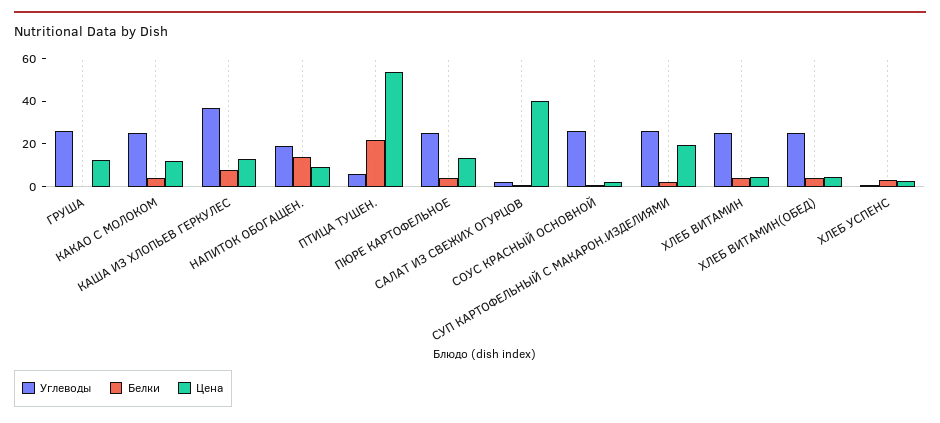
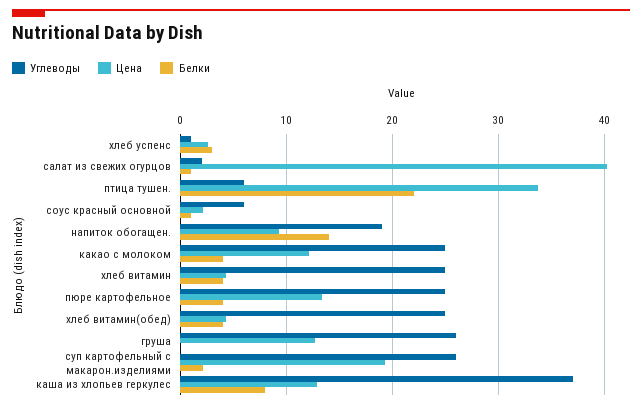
  {
    "Углеводы": {
      "ГРУША": 26,
      "КАКАО С МОЛОКОМ": 25,
      "КАША ИЗ ХЛОПЬЕВ ГЕРКУЛЕС": 37,
      "НАПИТОК ОБОГАЩЕН.": 19,
      "ПТИЦА ТУШЕН.": 6,
      "ПЮРЕ КАРТОФЕЛЬНОЕ": 25,
      "САЛАТ ИЗ СВЕЖИХ ОГУРЦОВ": 2,
-     "СОУС КРАСНЫЙ ОСНОВНОЙ": 25,
+     "СОУС КРАСНЫЙ ОСНОВНОЙ": 6,
      "СУП КАРТОФЕЛЬНЫЙ С МАКАРОН.ИЗДЕЛИЯМИ": 26,
      "ХЛЕБ ВИТАМИН": 25,
      "ХЛЕБ ВИТАМИН(ОБЕД)": 25,
      "ХЛЕБ УСПЕНС": 1
    },
    "Белки": {
      "ГРУША": 0,
      "КАКАО С МОЛОКОМ": 4,
      "КАША ИЗ ХЛОПЬЕВ ГЕРКУЛЕС": 8,
      "НАПИТОК ОБОГАЩЕН.": 14,
      "ПТИЦА ТУШЕН.": 22,
      "ПЮРЕ КАРТОФЕЛЬНОЕ": 4,
      "САЛАТ ИЗ СВЕЖИХ ОГУРЦОВ": 1,
      "СОУС КРАСНЫЙ ОСНОВНОЙ": 1,
      "СУП КАРТОФЕЛЬНЫЙ С МАКАРОН.ИЗДЕЛИЯМИ": 2,
      "ХЛЕБ ВИТАМИН": 4,
      "ХЛЕБ ВИТАМИН(ОБЕД)": 4,
      "ХЛЕБ УСПЕНС": 3
    },
    "Цена": {
      "ГРУША": 13,
      "КАКАО С МОЛОКОМ": 12,
      "КАША ИЗ ХЛОПЬЕВ ГЕРКУЛЕС": 13,
      "НАПИТОК ОБОГАЩЕН.": 9,
-     "ПТИЦА ТУШЕН.": 55,
+     "ПТИЦА ТУШЕН.": 34,
      "ПЮРЕ КАРТОФЕЛЬНОЕ": 13,
      "САЛАТ ИЗ СВЕЖИХ ОГУРЦОВ": 40,
      "СОУС КРАСНЫЙ ОСНОВНОЙ": 2,
      "СУП КАРТОФЕЛЬНЫЙ С МАКАРОН.ИЗДЕЛИЯМИ": 19,
      "ХЛЕБ ВИТАМИН": 4,
      "ХЛЕБ ВИТАМИН(ОБЕД)": 4,
      "ХЛЕБ УСПЕНС": 3
    }
  }

